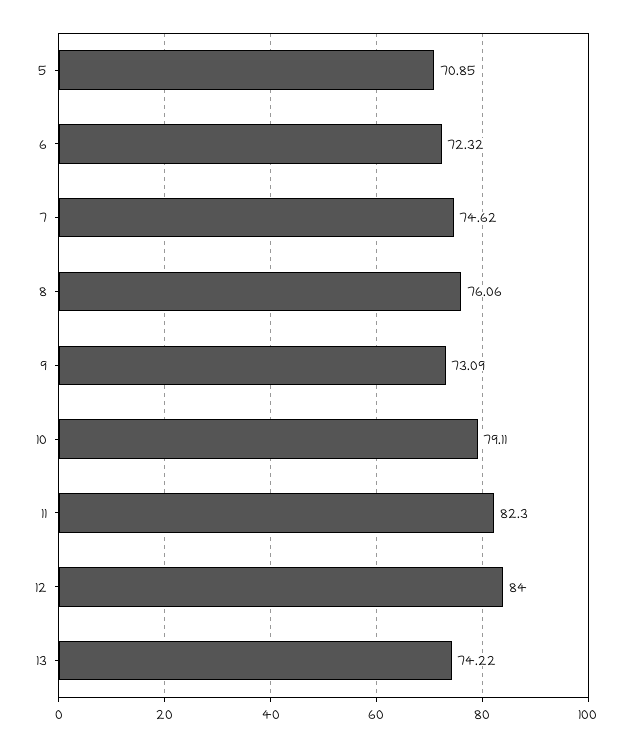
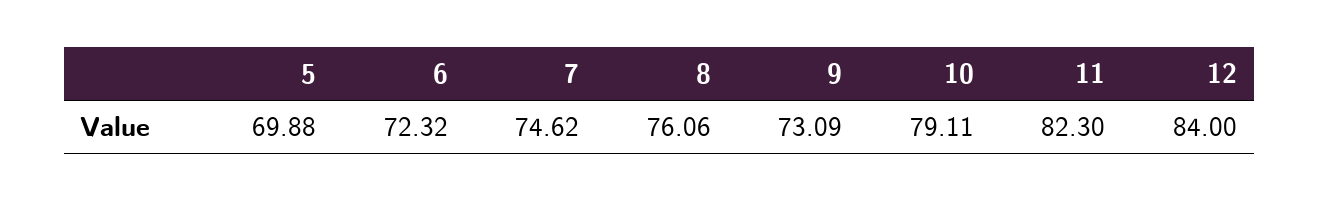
  {
-   "5": 70.85,
+   "5": 69.88,
    "6": 72.32,
    "7": 74.62,
    "8": 76.06,
    "9": 73.09,
    "10": 79.11,
    "11": 82.3,
-   "12": 84,
+   "12": 84
-   "13": 74.22
  }

